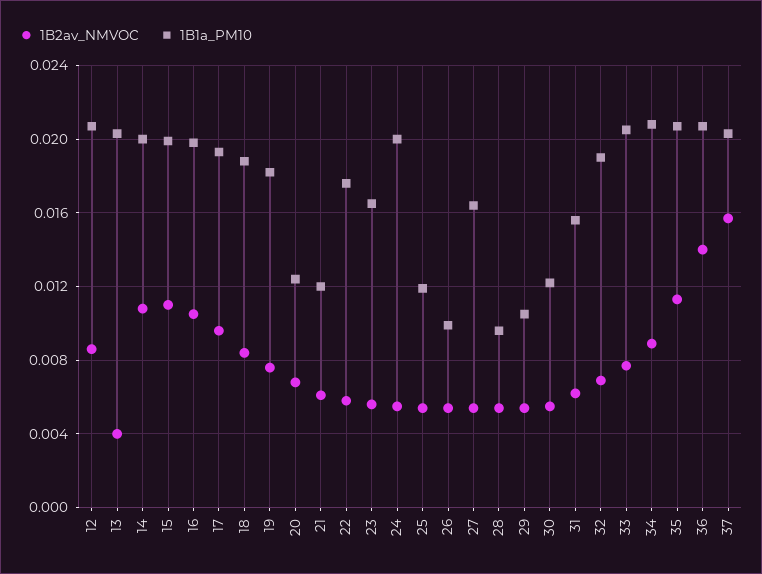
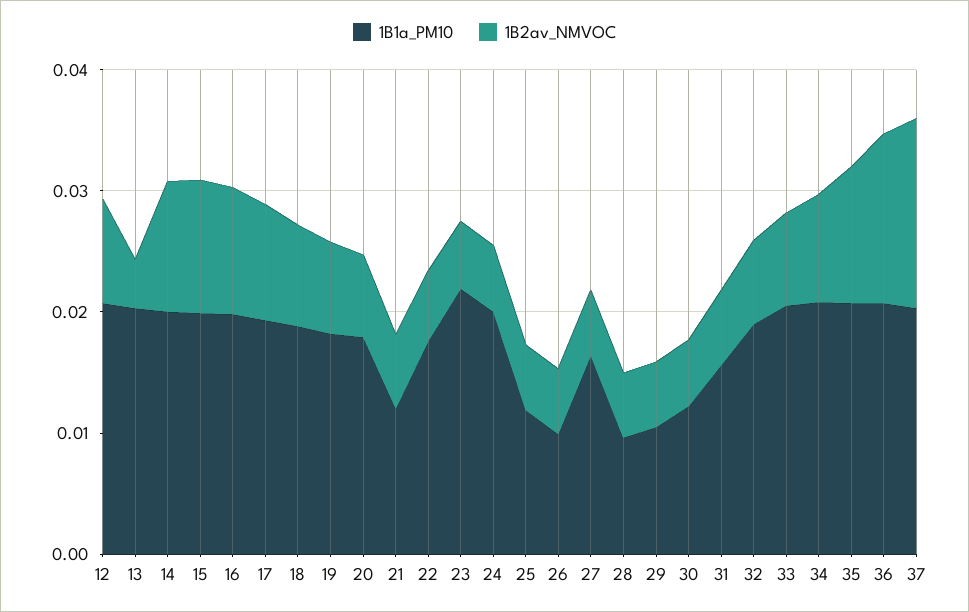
  {
    "1B2av_NMVOC": {
      "12": 0.0085,
      "13": 0.004,
      "14": 0.011,
      "15": 0.011,
      "16": 0.0105,
      "17": 0.0095,
      "18": 0.0085,
      "19": 0.0075,
      "20": 0.007,
      "21": 0.006,
      "22": 0.006,
      "23": 0.0055,
      "24": 0.0055,
      "25": 0.0055,
      "26": 0.0055,
      "27": 0.0055,
      "28": 0.0055,
      "29": 0.0055,
      "30": 0.0055,
      "31": 0.006,
      "32": 0.007,
      "33": 0.0075,
      "34": 0.009,
      "35": 0.0115,
      "36": 0.014,
      "37": 0.0155
    },
    "1B1a_PM10": {
      "12": 0.0205,
      "13": 0.0205,
      "14": 0.02,
      "15": 0.02,
      "16": 0.02,
      "17": 0.0195,
      "18": 0.019,
      "19": 0.018,
-     "20": 0.0125,
+     "20": 0.018,
      "21": 0.012,
      "22": 0.0175,
-     "23": 0.0165,
+     "23": 0.022,
      "24": 0.02,
      "25": 0.012,
      "26": 0.01,
      "27": 0.0165,
      "28": 0.0095,
      "29": 0.0105,
      "30": 0.012,
      "31": 0.0155,
      "32": 0.019,
      "33": 0.0205,
      "34": 0.021,
      "35": 0.0205,
      "36": 0.0205,
      "37": 0.0205
    }
  }

